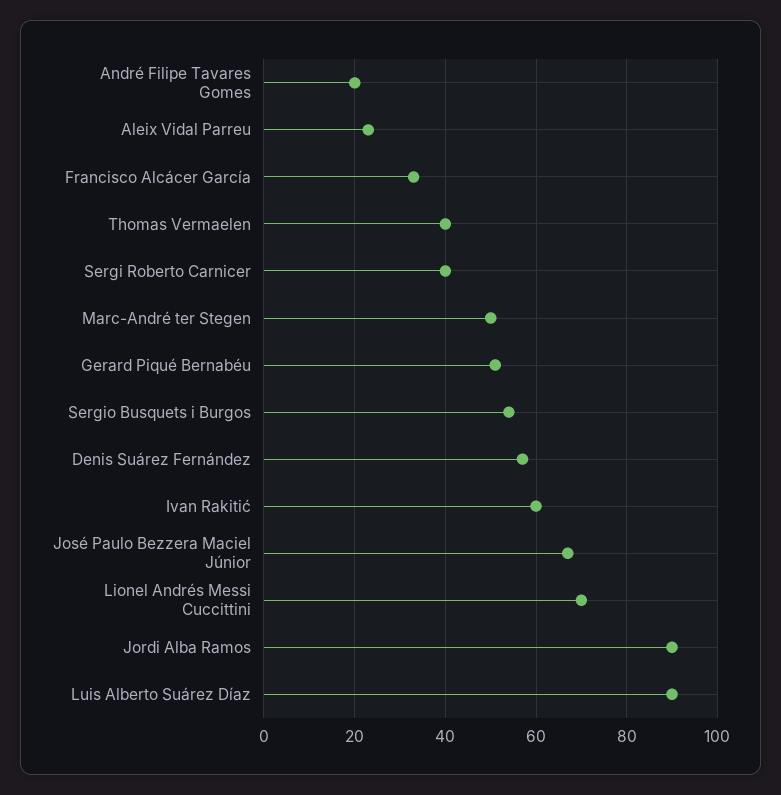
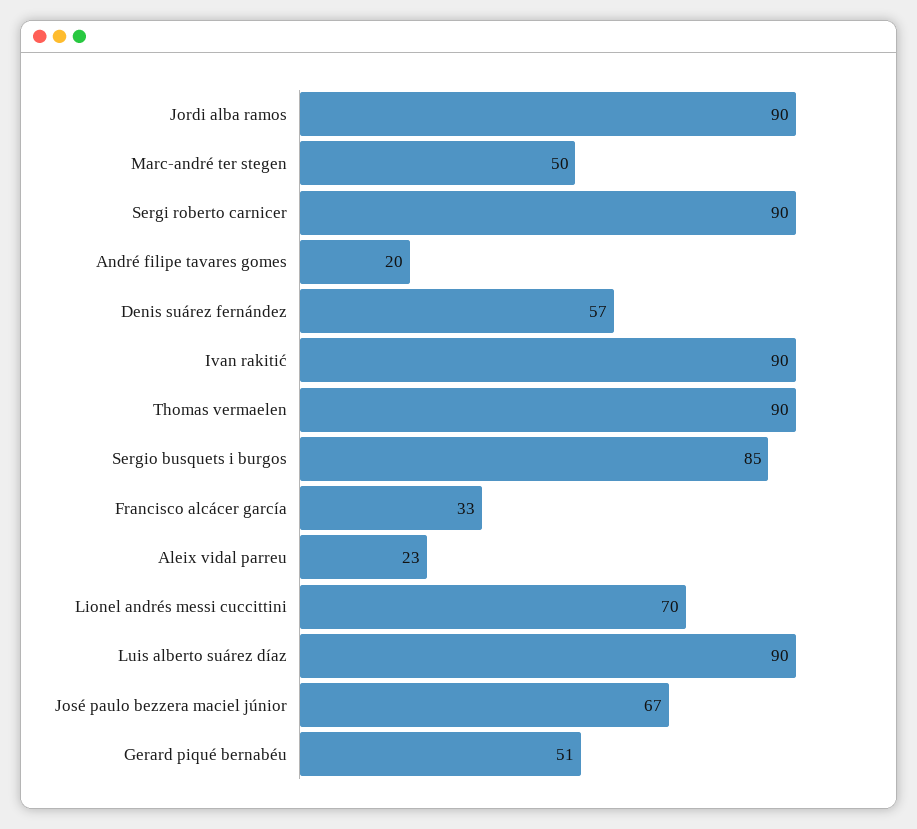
  {
    "André Filipe Tavares Gomes": 20,
    "Aleix Vidal Parreu": 23,
    "Francisco Alcácer García": 33,
-   "Thomas Vermaelen": 40,
+   "Thomas Vermaelen": 90,
-   "Sergi Roberto Carnicer": 40,
+   "Sergi Roberto Carnicer": 90,
    "Marc-André ter Stegen": 50,
    "Gerard Piqué Bernabéu": 51,
-   "Sergio Busquets i Burgos": 55,
+   "Sergio Busquets i Burgos": 85,
    "Denis Suárez Fernández": 57,
-   "Ivan Rakitić": 60,
+   "Ivan Rakitić": 90,
    "José Paulo Bezzera Maciel Júnior": 67,
    "Lionel Andrés Messi Cuccittini": 70,
    "Jordi Alba Ramos": 90,
    "Luis Alberto Suárez Díaz": 90
  }

